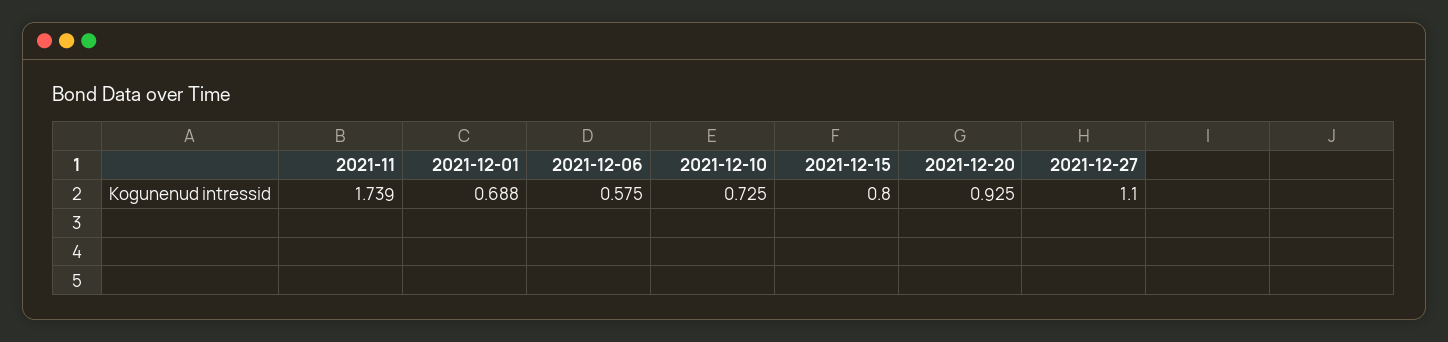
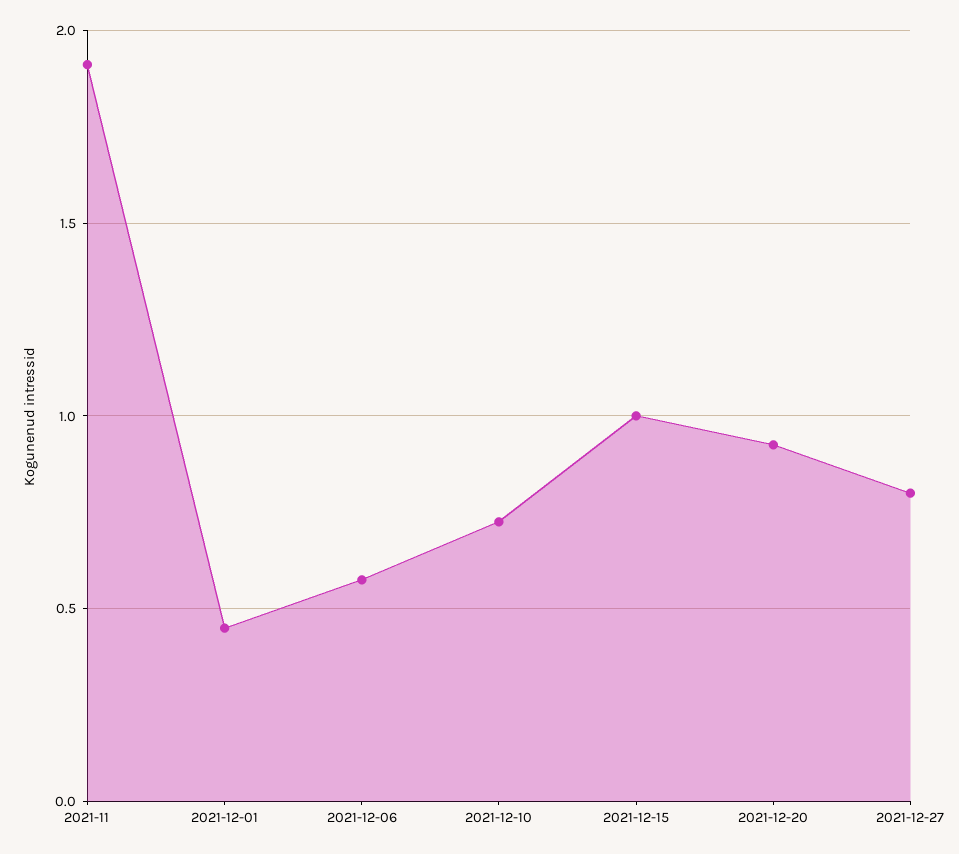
  {
-   "2021-11": 1.739,
+   "2021-11": 1.9,
-   "2021-12-01": 0.688,
+   "2021-12-01": 0.45,
    "2021-12-06": 0.575,
    "2021-12-10": 0.725,
-   "2021-12-15": 0.8,
+   "2021-12-15": 1,
    "2021-12-20": 0.925,
-   "2021-12-27": 1.1
+   "2021-12-27": 0.8
  }

